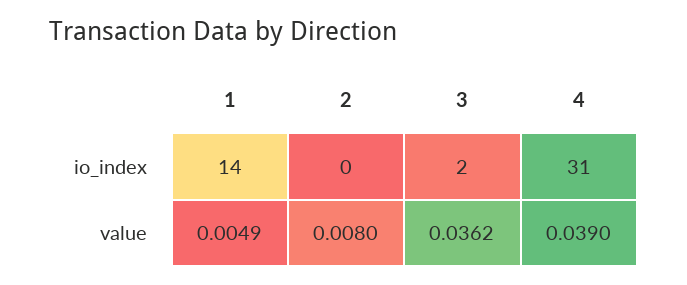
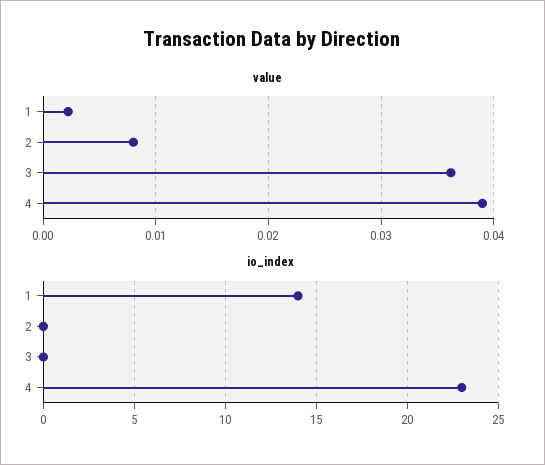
  {
    "io_index": {
      "1": 14,
      "2": 0,
-     "3": 2,
+     "3": 0,
-     "4": 31
+     "4": 23
    },
    "value": {
-     "1": 0.0049,
+     "1": 0.002,
      "2": 0.008,
      "3": 0.0362,
      "4": 0.039
    }
  }

